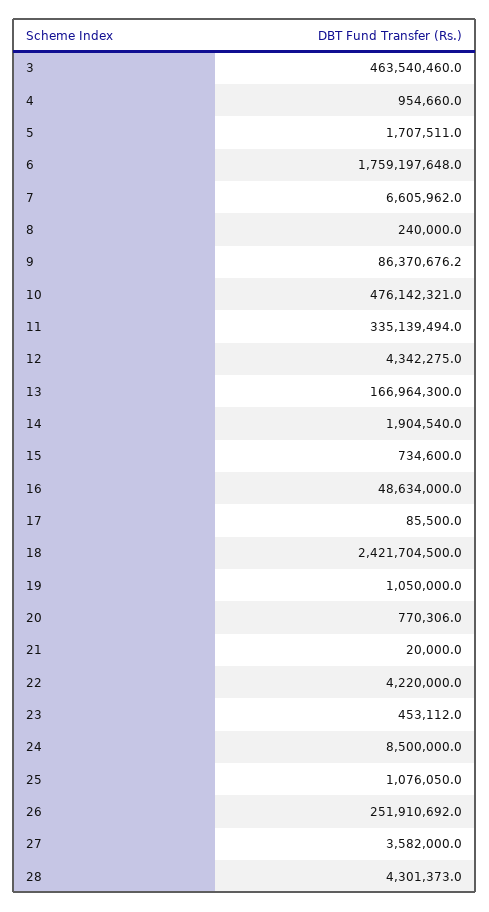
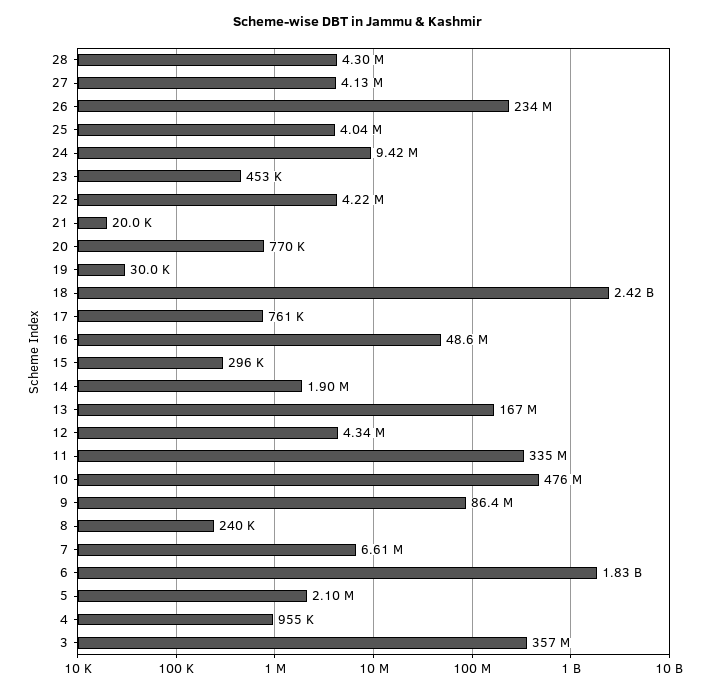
  {
-   "3": 463540460,
+   "3": 357000000,
    "4": 954660,
-   "5": 1707511,
+   "5": 2100000,
-   "6": 1759197648,
+   "6": 1830000000,
    "7": 6605962,
    "8": 240000,
    "9": 86370676.2,
    "10": 476142321,
    "11": 335139494,
    "12": 4342275,
    "13": 166964300,
    "14": 1904540,
-   "15": 734600,
+   "15": 296000,
    "16": 48634000,
-   "17": 85500,
+   "17": 761000,
    "18": 2421704500,
-   "19": 1050000,
+   "19": 30000,
    "20": 770306,
    "21": 20000,
    "22": 4220000,
    "23": 453112,
-   "24": 8500000,
+   "24": 9420000,
-   "25": 1076050,
+   "25": 4040000,
-   "26": 251910692,
+   "26": 234000000,
-   "27": 3582000,
+   "27": 4130000,
    "28": 4301373
  }

